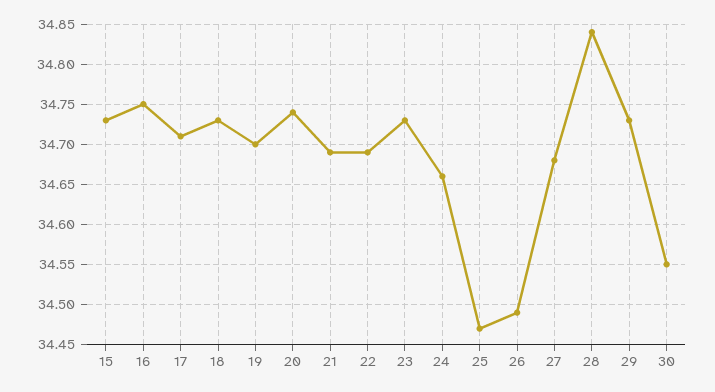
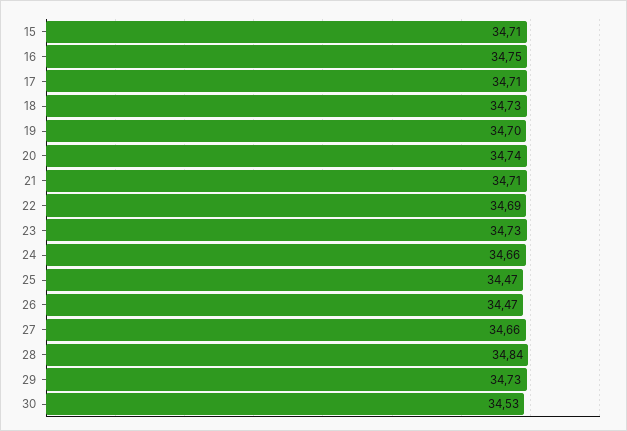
  {
-   "15": 34.73,
+   "15": 34.71,
    "16": 34.75,
    "17": 34.71,
    "18": 34.73,
    "19": 34.7,
    "20": 34.74,
-   "21": 34.69,
+   "21": 34.71,
    "22": 34.69,
    "23": 34.73,
    "24": 34.66,
    "25": 34.47,
-   "26": 34.49,
+   "26": 34.47,
-   "27": 34.68,
+   "27": 34.66,
    "28": 34.84,
    "29": 34.73,
-   "30": 34.55
+   "30": 34.53
  }

